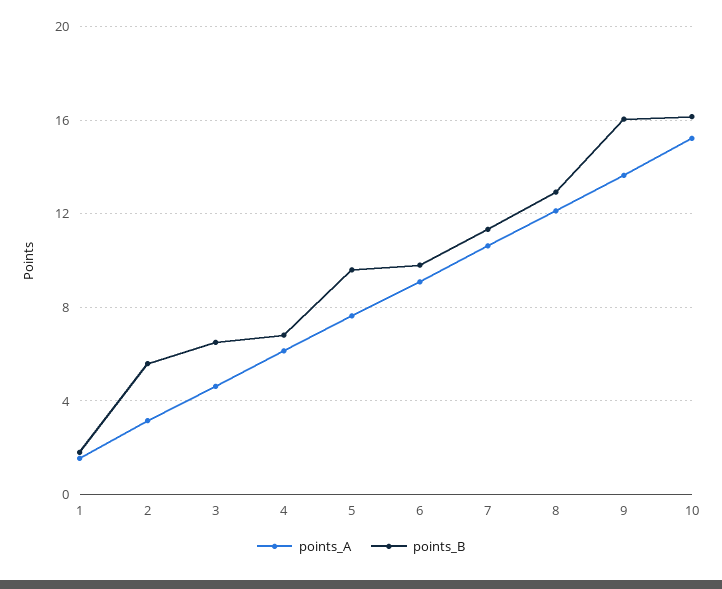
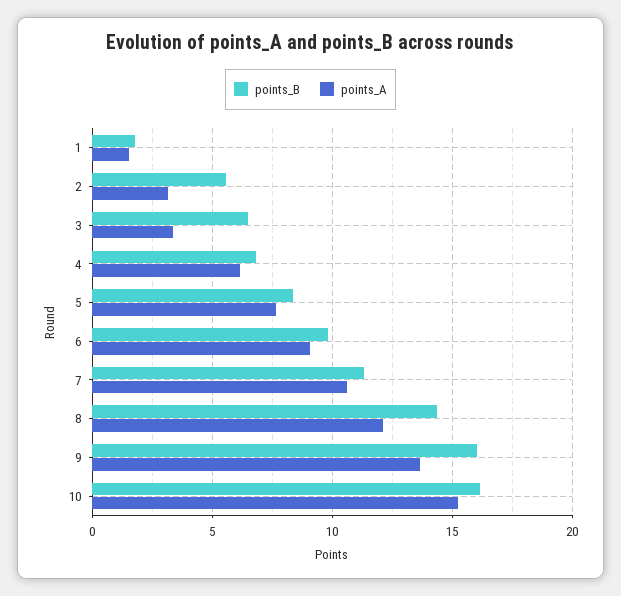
  {
    "points_A": {
      "1": 1.5,
      "2": 3,
-     "3": 4.5,
+     "3": 3.5,
      "4": 6,
      "5": 7.5,
      "6": 9,
      "7": 10.5,
      "8": 12,
      "9": 13.5,
      "10": 15
    },
    "points_B": {
      "1": 2,
      "2": 5.5,
      "3": 6.5,
      "4": 7,
-     "5": 9.5,
+     "5": 8.5,
      "6": 10,
      "7": 11.5,
-     "8": 13,
+     "8": 14.5,
      "9": 16,
      "10": 16
    }
  }

